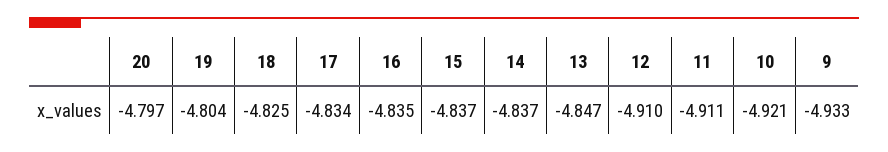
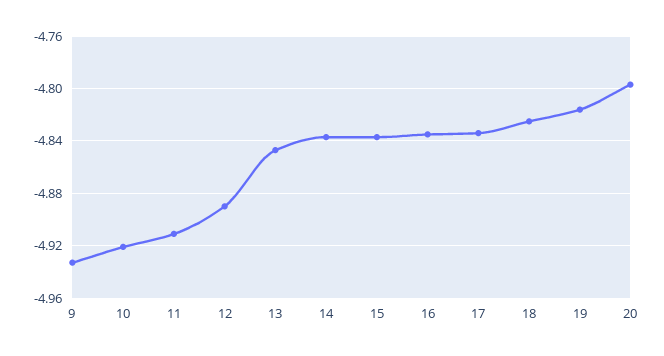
  {
    "20": -4.797,
-   "19": -4.804,
+   "19": -4.815,
    "18": -4.825,
    "17": -4.834,
    "16": -4.835,
    "15": -4.837,
    "14": -4.837,
    "13": -4.847,
-   "12": -4.91,
+   "12": -4.89,
    "11": -4.911,
    "10": -4.921,
    "9": -4.933
  }

